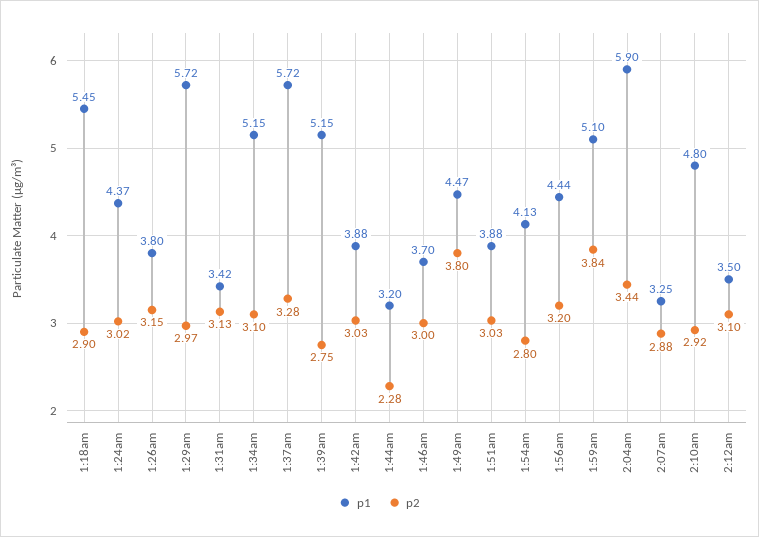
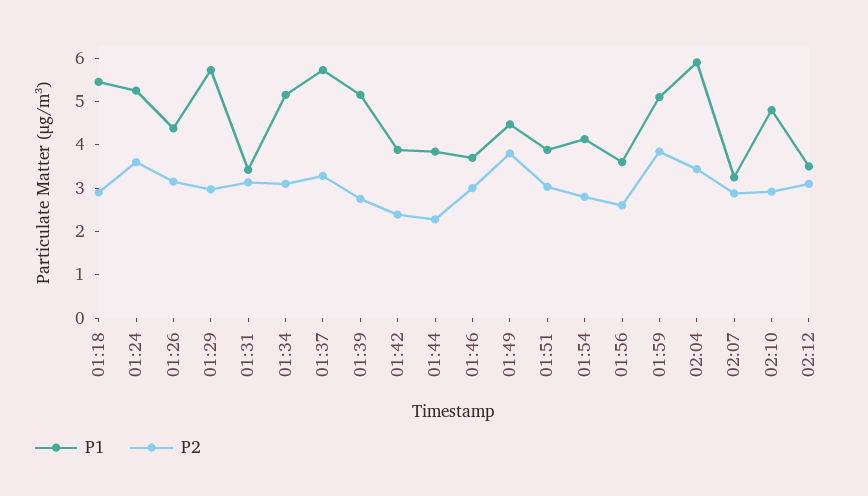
  {
    "p1": {
      "1:18am": 5.45,
-     "1:24am": 4.37,
+     "1:24am": 5.2,
-     "1:26am": 3.8,
+     "1:26am": 4.4,
      "1:29am": 5.72,
      "1:31am": 3.42,
      "1:34am": 5.15,
      "1:37am": 5.72,
      "1:39am": 5.15,
      "1:42am": 3.88,
-     "1:44am": 3.2,
+     "1:44am": 3.8,
      "1:46am": 3.7,
      "1:49am": 4.47,
      "1:51am": 3.88,
      "1:54am": 4.13,
-     "1:56am": 4.44,
+     "1:56am": 3.6,
      "1:59am": 5.1,
      "2:04am": 5.9,
      "2:07am": 3.25,
      "2:10am": 4.8,
      "2:12am": 3.5
    },
    "p2": {
      "1:18am": 2.9,
-     "1:24am": 3.02,
+     "1:24am": 3.6,
      "1:26am": 3.15,
      "1:29am": 2.97,
      "1:31am": 3.13,
      "1:34am": 3.1,
      "1:37am": 3.28,
      "1:39am": 2.75,
-     "1:42am": 3.03,
+     "1:42am": 2.4,
      "1:44am": 2.28,
      "1:46am": 3,
      "1:49am": 3.8,
      "1:51am": 3.03,
      "1:54am": 2.8,
-     "1:56am": 3.2,
+     "1:56am": 2.6,
      "1:59am": 3.84,
      "2:04am": 3.44,
      "2:07am": 2.88,
      "2:10am": 2.92,
      "2:12am": 3.1
    }
  }

